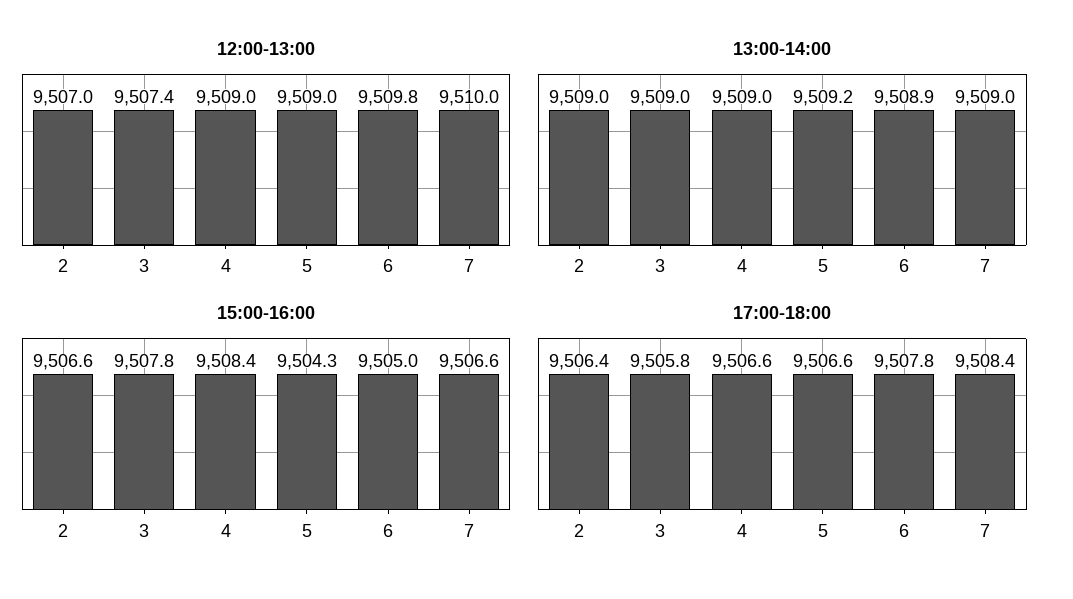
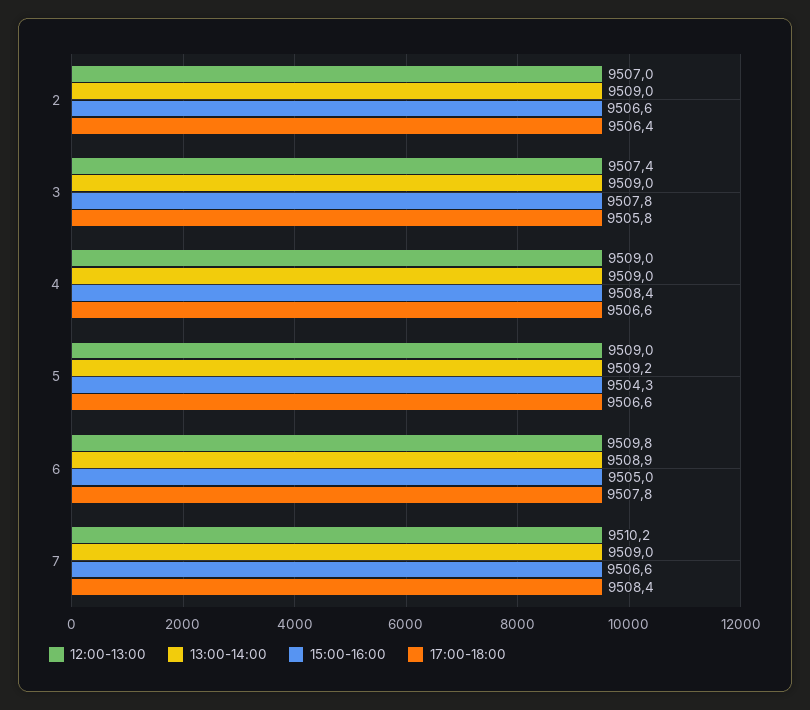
  {
    "12:00-13:00": {
      "2": 9507,
      "3": 9507.4,
      "4": 9509,
      "5": 9509,
      "6": 9509.8,
-     "7": 9510
+     "7": 9510.2
    },
    "13:00-14:00": {
      "2": 9509,
      "3": 9509,
      "4": 9509,
      "5": 9509.2,
      "6": 9508.9,
      "7": 9509
    },
    "15:00-16:00": {
      "2": 9506.6,
      "3": 9507.8,
      "4": 9508.4,
      "5": 9504.3,
      "6": 9505,
      "7": 9506.6
    },
    "17:00-18:00": {
      "2": 9506.4,
      "3": 9505.8,
      "4": 9506.6,
      "5": 9506.6,
      "6": 9507.8,
      "7": 9508.4
    }
  }

